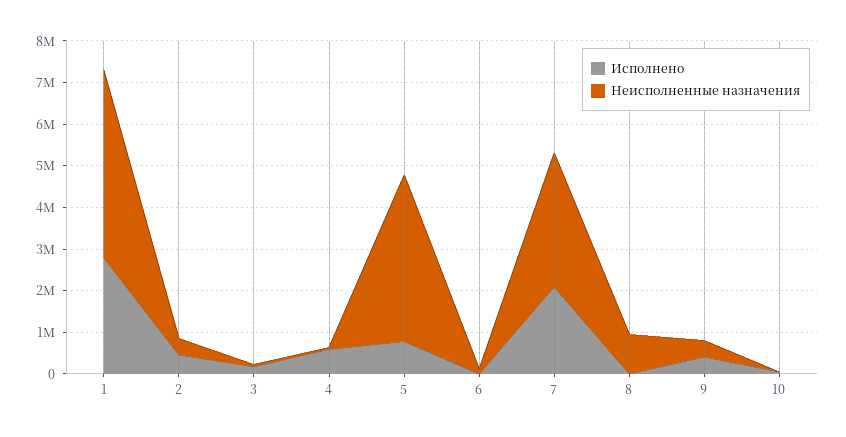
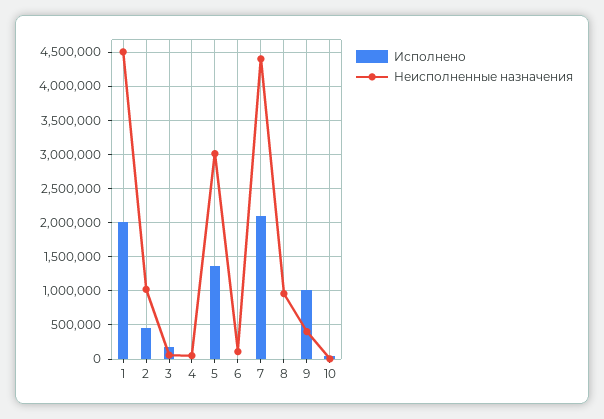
  {
    "Исполнено": {
-     "1": 2800000,
+     "1": 2000000,
      "2": 500000,
      "3": 200000,
-     "4": 600000,
+     "4": 0,
-     "5": 800000,
+     "5": 1400000,
      "6": 0,
      "7": 2100000,
      "8": 0,
-     "9": 400000,
+     "9": 1000000,
      "10": 100000
    },
    "Неисполненные назначения": {
      "1": 4500000,
-     "2": 400000,
+     "2": 1000000,
      "3": 100000,
      "4": 100000,
-     "5": 4000000,
+     "5": 3000000,
      "6": 100000,
-     "7": 3200000,
+     "7": 4400000,
      "8": 1000000,
      "9": 400000,
      "10": 0
    }
  }

